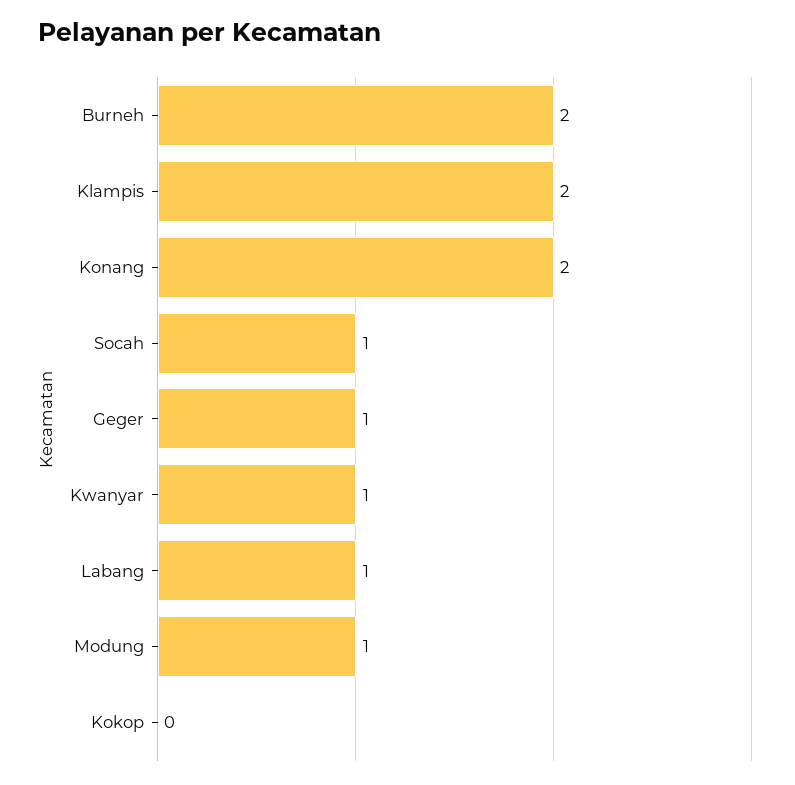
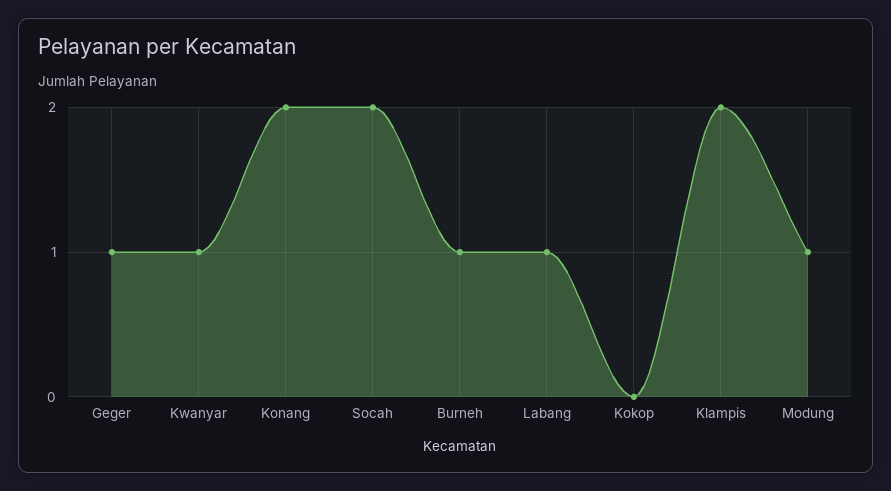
  {
-   "Burneh": 2,
+   "Burneh": 1,
    "Klampis": 2,
    "Konang": 2,
-   "Socah": 1,
+   "Socah": 2,
    "Geger": 1,
    "Kwanyar": 1,
    "Labang": 1,
    "Modung": 1,
    "Kokop": 0
  }

